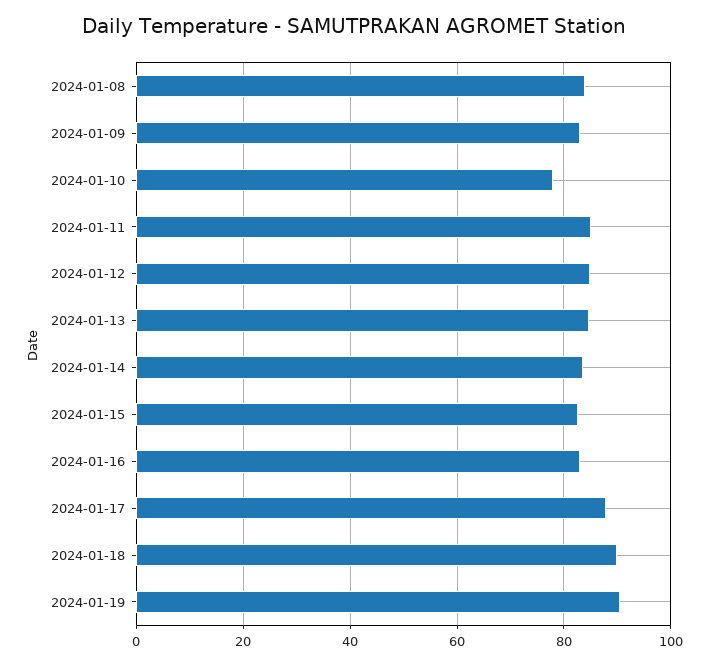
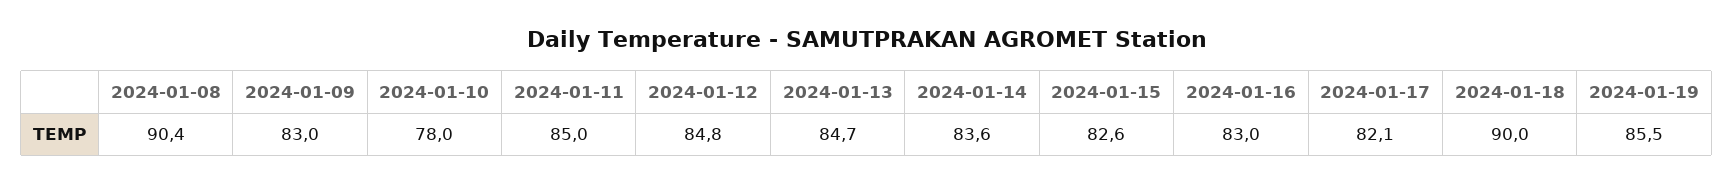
  {
-   "2024-01-08": 84,
+   "2024-01-08": 90.4,
    "2024-01-09": 83,
    "2024-01-10": 78,
    "2024-01-11": 85,
    "2024-01-12": 84.8,
    "2024-01-13": 84.7,
    "2024-01-14": 83.6,
    "2024-01-15": 82.6,
    "2024-01-16": 83,
-   "2024-01-17": 88,
+   "2024-01-17": 82.1,
    "2024-01-18": 90,
-   "2024-01-19": 90
+   "2024-01-19": 85.5
  }

